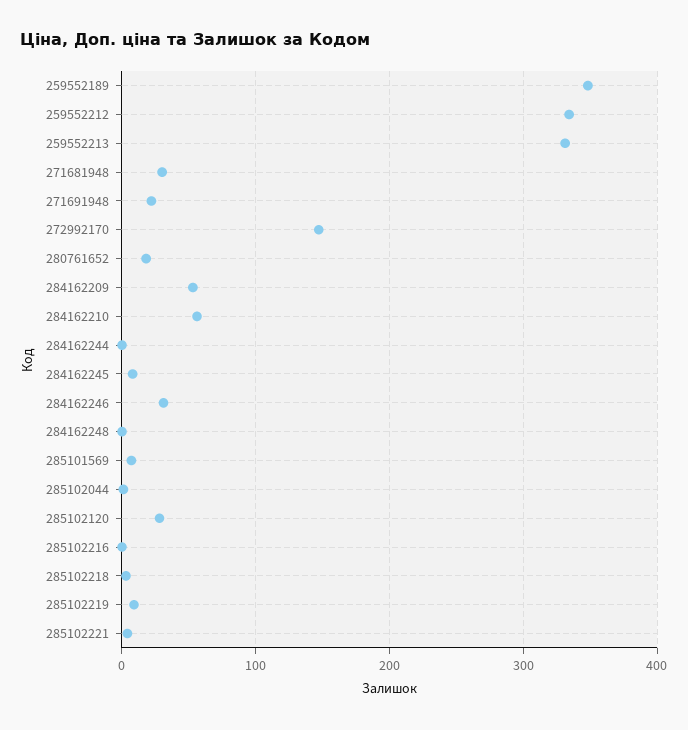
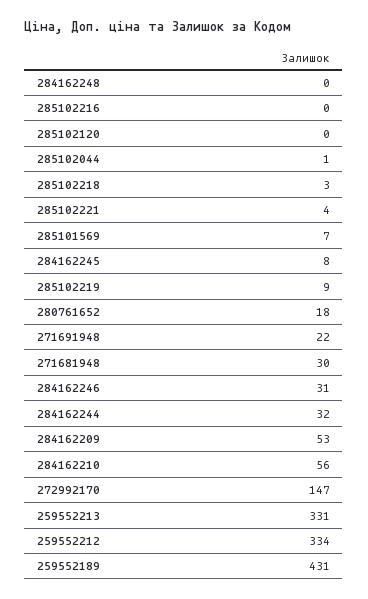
  {
-   "259552189": 350,
+   "259552189": 431,
    "259552212": 334,
    "259552213": 331,
    "271681948": 30,
    "271691948": 22,
    "272992170": 147,
    "280761652": 18,
    "284162209": 53,
    "284162210": 56,
-   "284162244": 0,
+   "284162244": 32,
    "284162245": 8,
    "284162246": 31,
    "284162248": 0,
    "285101569": 7,
    "285102044": 1,
-   "285102120": 30,
+   "285102120": 0,
    "285102216": 0,
    "285102218": 3,
    "285102219": 9,
    "285102221": 4
  }

